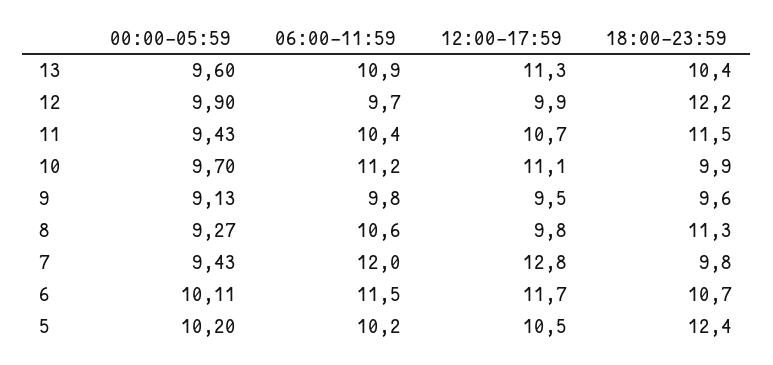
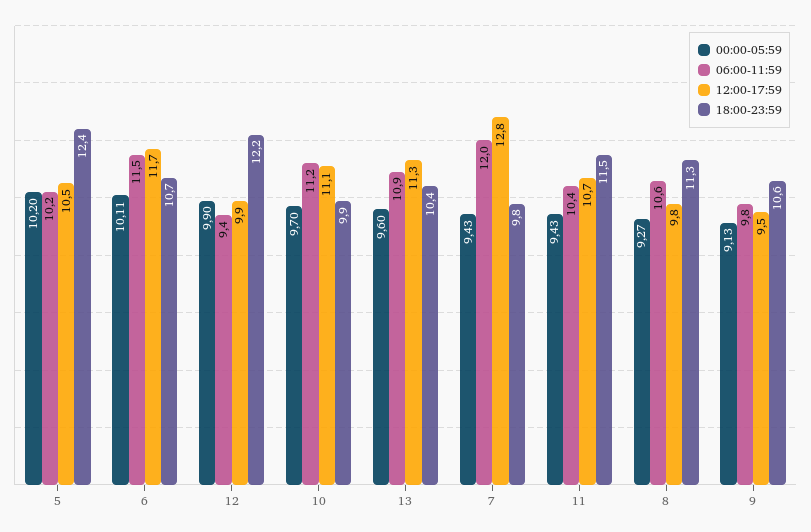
  {
    "00:00-05:59": {
      "13": 9.6,
      "12": 9.9,
      "11": 9.43,
      "10": 9.7,
      "9": 9.13,
      "8": 9.27,
      "7": 9.43,
      "6": 10.11,
      "5": 10.2
    },
    "06:00-11:59": {
      "13": 10.9,
-     "12": 9.7,
+     "12": 9.4,
      "11": 10.4,
      "10": 11.2,
      "9": 9.8,
      "8": 10.6,
      "7": 12,
      "6": 11.5,
      "5": 10.2
    },
    "12:00-17:59": {
      "13": 11.3,
      "12": 9.9,
      "11": 10.7,
      "10": 11.1,
      "9": 9.5,
      "8": 9.8,
      "7": 12.8,
      "6": 11.7,
      "5": 10.5
    },
    "18:00-23:59": {
      "13": 10.4,
      "12": 12.2,
      "11": 11.5,
      "10": 9.9,
-     "9": 9.6,
+     "9": 10.6,
      "8": 11.3,
      "7": 9.8,
      "6": 10.7,
      "5": 12.4
    }
  }

